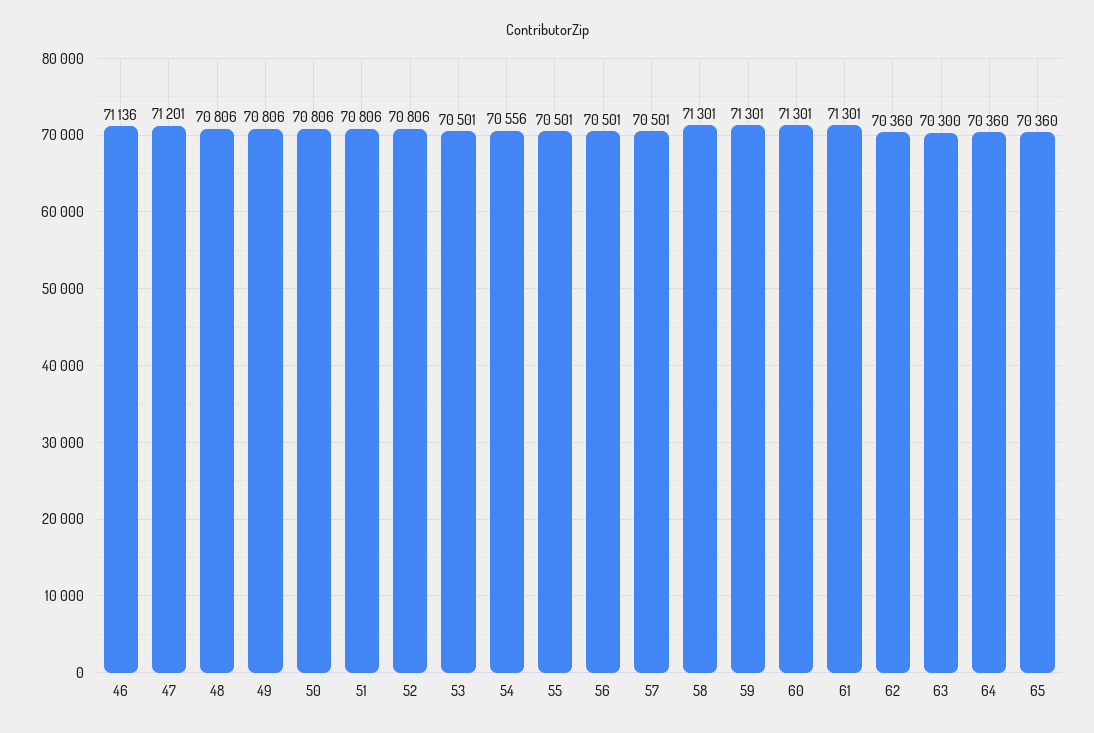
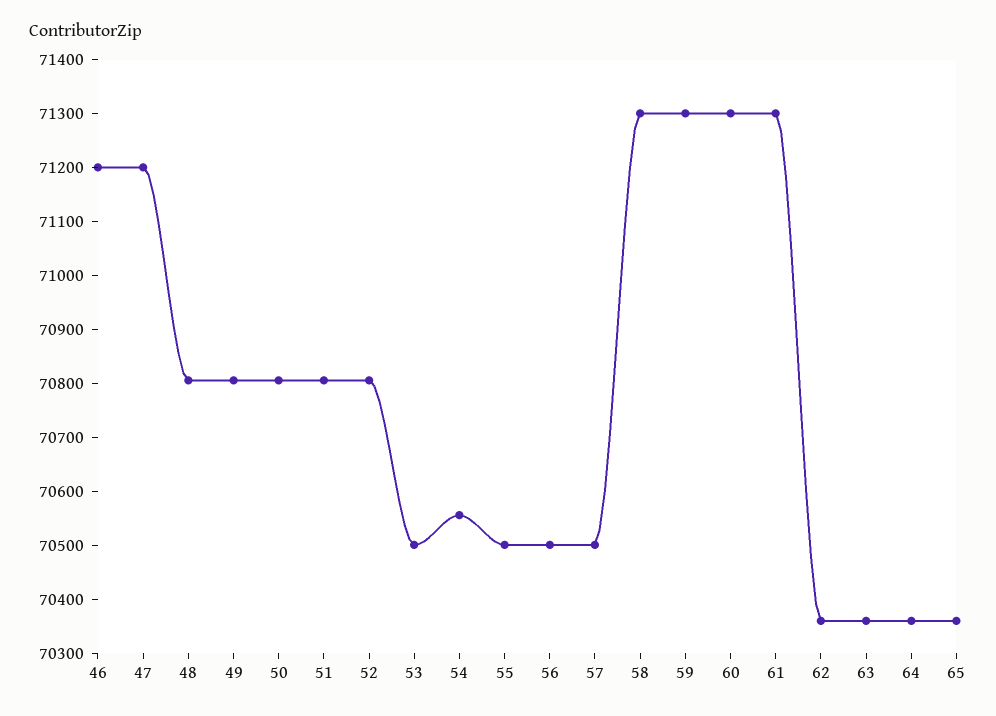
  {
-   "46": 71136,
+   "46": 71200,
    "47": 71201,
    "48": 70806,
    "49": 70806,
    "50": 70806,
    "51": 70806,
    "52": 70806,
    "53": 70501,
    "54": 70556,
    "55": 70501,
    "56": 70501,
    "57": 70501,
    "58": 71301,
    "59": 71301,
    "60": 71301,
    "61": 71301,
    "62": 70360,
-   "63": 70300,
+   "63": 70360,
    "64": 70360,
    "65": 70360
  }

